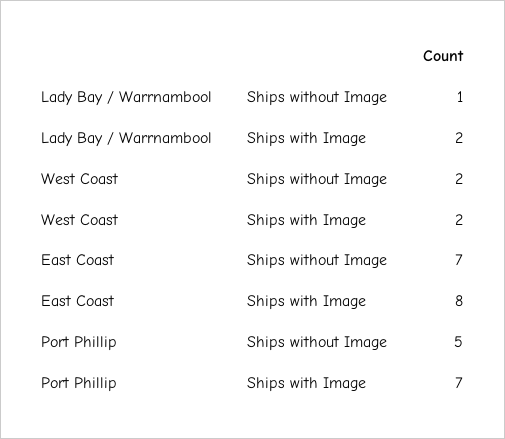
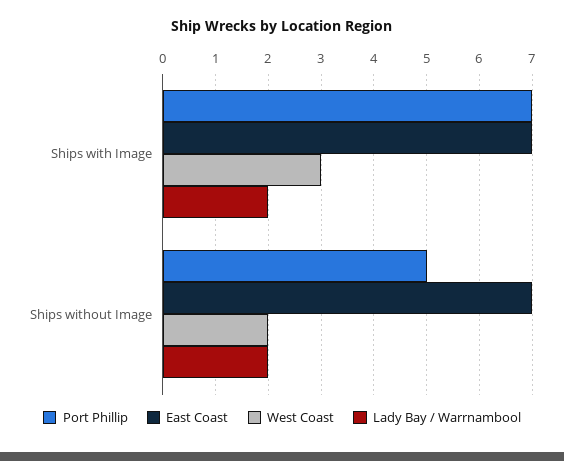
  {
    "Lady Bay / Warrnambool": {
-     "Ships without Image": 1,
+     "Ships without Image": 2,
      "Ships with Image": 2
    },
    "West Coast": {
      "Ships without Image": 2,
-     "Ships with Image": 2
+     "Ships with Image": 3
    },
    "East Coast": {
      "Ships without Image": 7,
-     "Ships with Image": 8
+     "Ships with Image": 7
    },
    "Port Phillip": {
      "Ships without Image": 5,
      "Ships with Image": 7
    }
  }

